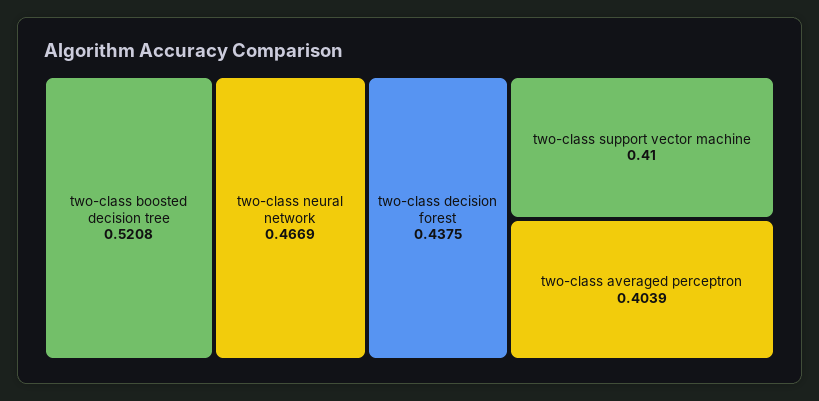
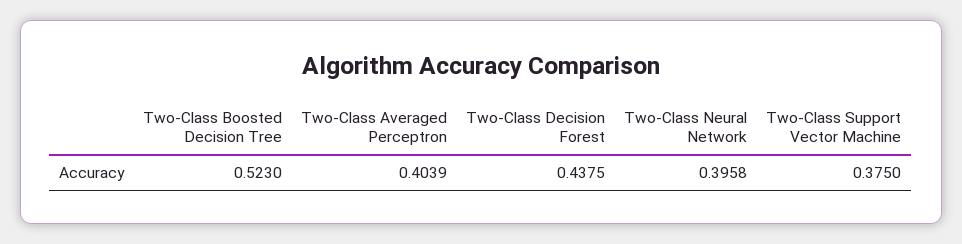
  {
-   "two-class boosted decision tree": 0.5208,
+   "two-class boosted decision tree": 0.523,
-   "two-class neural network": 0.4669,
+   "two-class neural network": 0.3958,
    "two-class decision forest": 0.4375,
-   "two-class support vector machine": 0.41,
+   "two-class support vector machine": 0.375,
    "two-class averaged perceptron": 0.4039
  }

